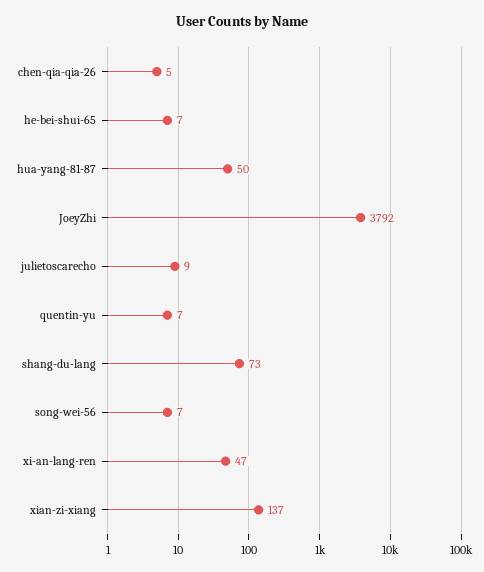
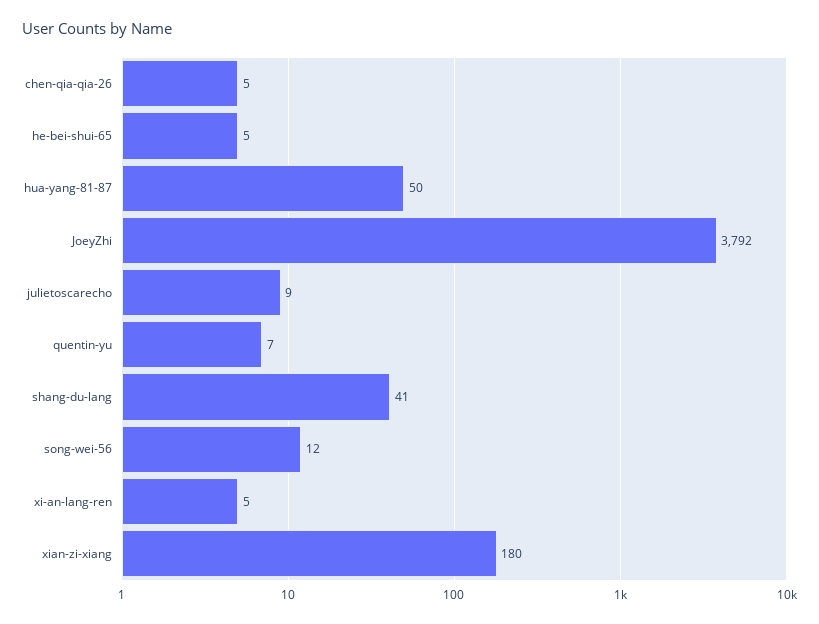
  {
    "chen-qia-qia-26": 5,
-   "he-bei-shui-65": 7,
+   "he-bei-shui-65": 5,
    "hua-yang-81-87": 50,
    "JoeyZhi": 3792,
    "julietoscarecho": 9,
    "quentin-yu": 7,
-   "shang-du-lang": 73,
+   "shang-du-lang": 41,
-   "song-wei-56": 7,
+   "song-wei-56": 12,
-   "xi-an-lang-ren": 47,
+   "xi-an-lang-ren": 5,
-   "xian-zi-xiang": 137
+   "xian-zi-xiang": 180
  }

